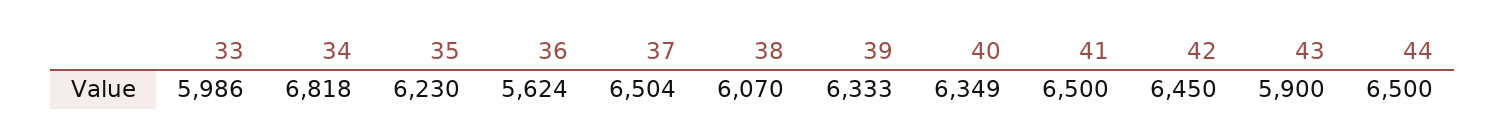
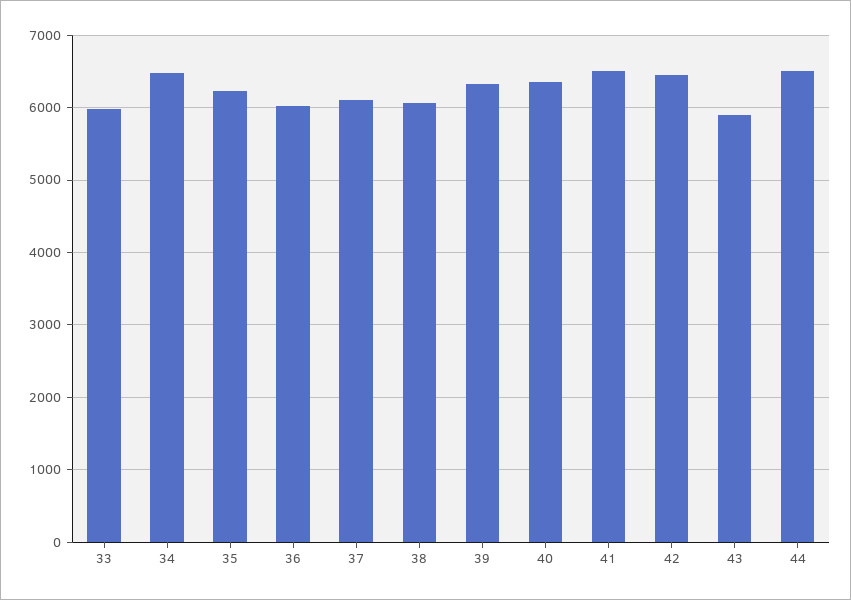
  {
    "33": 5986,
-   "34": 6818,
+   "34": 6500,
    "35": 6230,
-   "36": 5624,
+   "36": 6000,
-   "37": 6504,
+   "37": 6100,
    "38": 6070,
    "39": 6333,
    "40": 6349,
    "41": 6500,
    "42": 6450,
    "43": 5900,
    "44": 6500
  }

